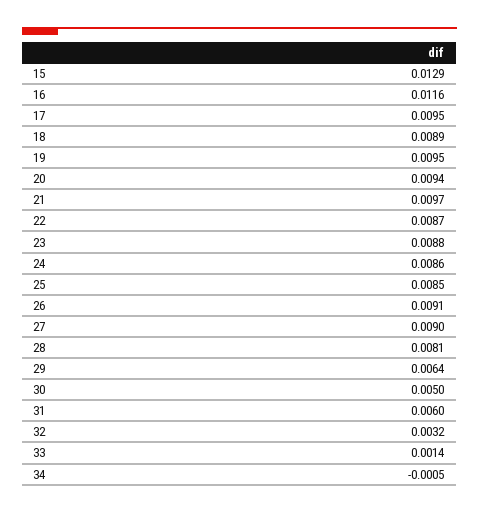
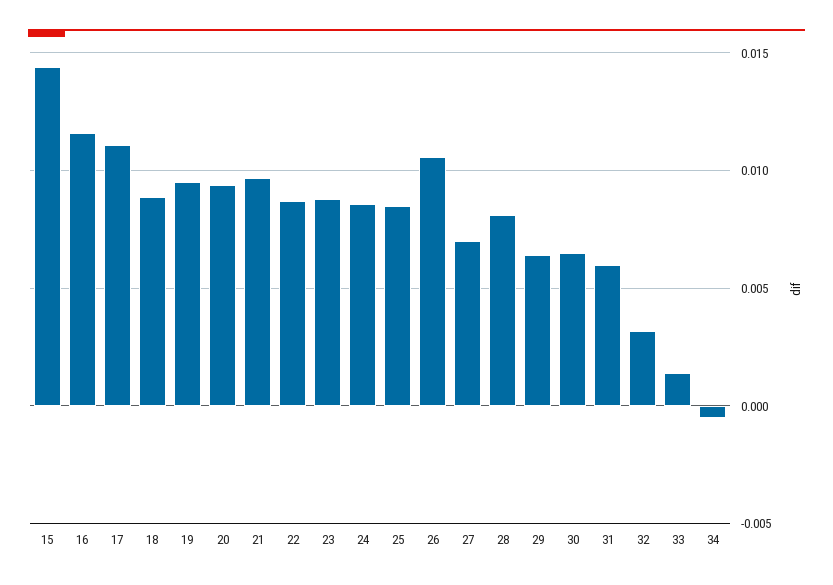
  {
-   "15": 0.0129,
+   "15": 0.0145,
    "16": 0.0116,
-   "17": 0.0095,
+   "17": 0.011,
    "18": 0.0089,
    "19": 0.0095,
    "20": 0.0094,
    "21": 0.0097,
    "22": 0.0087,
    "23": 0.0088,
    "24": 0.0086,
    "25": 0.0085,
-   "26": 0.0091,
+   "26": 0.0105,
-   "27": 0.009,
+   "27": 0.007,
    "28": 0.0081,
    "29": 0.0064,
-   "30": 0.005,
+   "30": 0.0065,
    "31": 0.006,
    "32": 0.0032,
    "33": 0.0014,
    "34": -0.0005
  }

